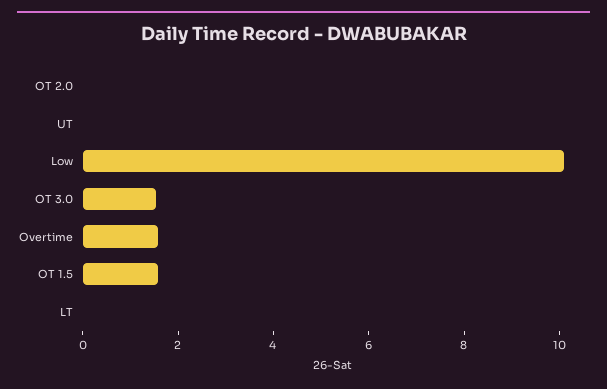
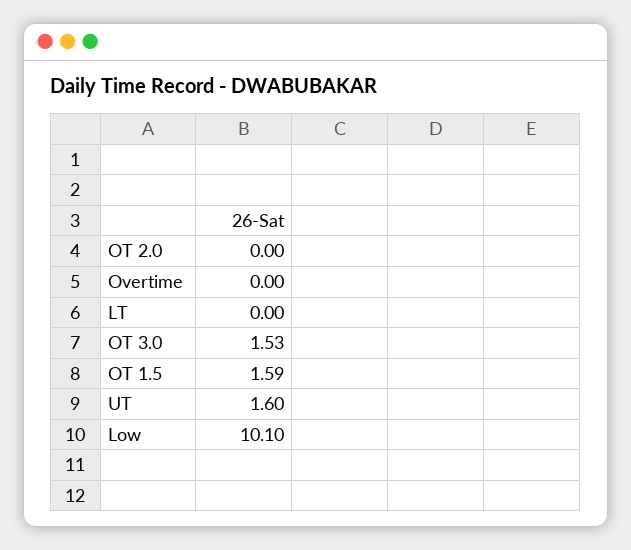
  {
    "OT 2.0": 0,
-   "UT": 0,
+   "UT": 1.6,
    "Low": 10.1,
    "OT 3.0": 1.53,
-   "Overtime": 1.5,
+   "Overtime": 0,
    "OT 1.5": 1.59,
    "LT": 0
  }

